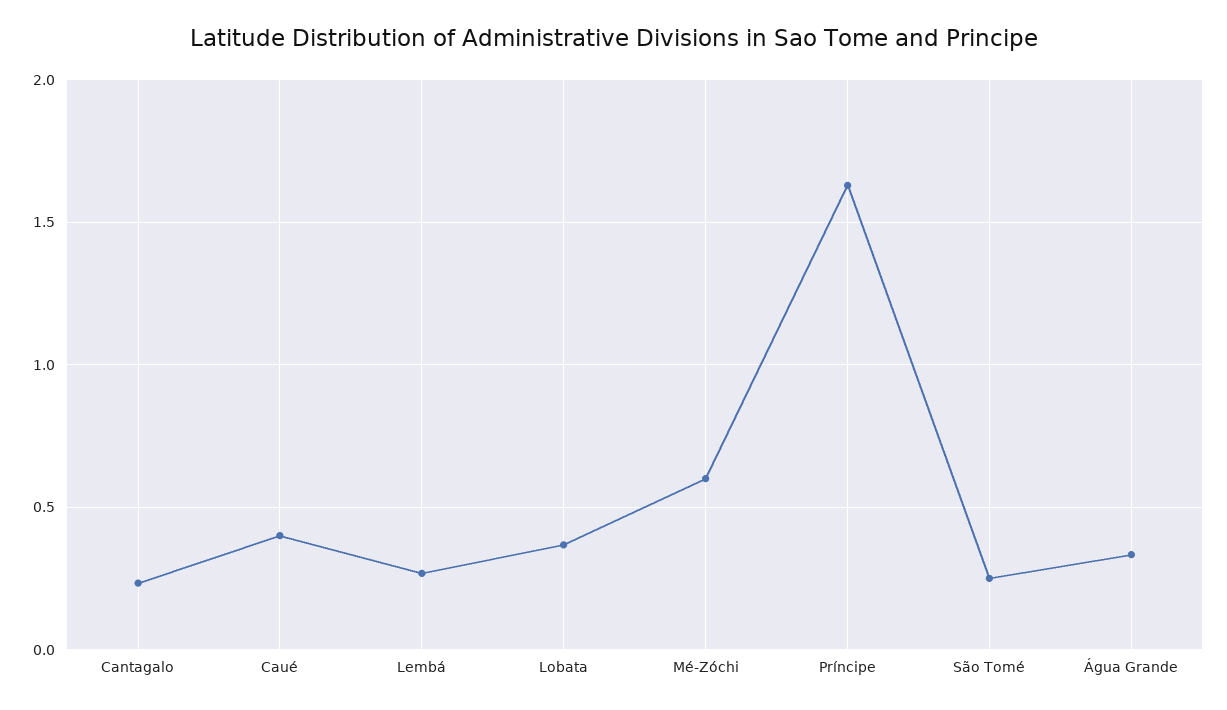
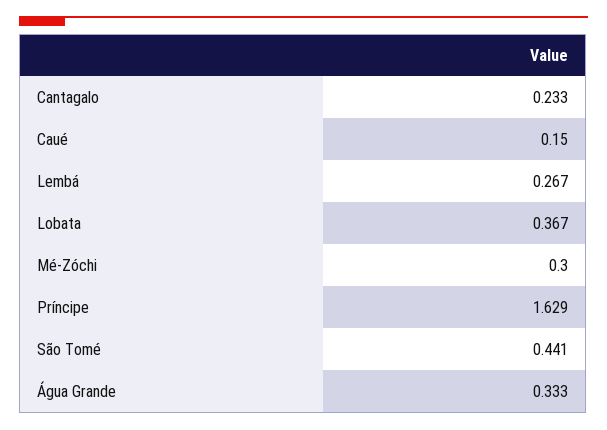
  {
    "Cantagalo": 0.233,
-   "Caué": 0.4,
+   "Caué": 0.15,
    "Lembá": 0.267,
    "Lobata": 0.367,
-   "Mé-Zóchi": 0.6,
+   "Mé-Zóchi": 0.3,
    "Príncipe": 1.629,
-   "São Tomé": 0.25,
+   "São Tomé": 0.441,
    "Água Grande": 0.333
  }

